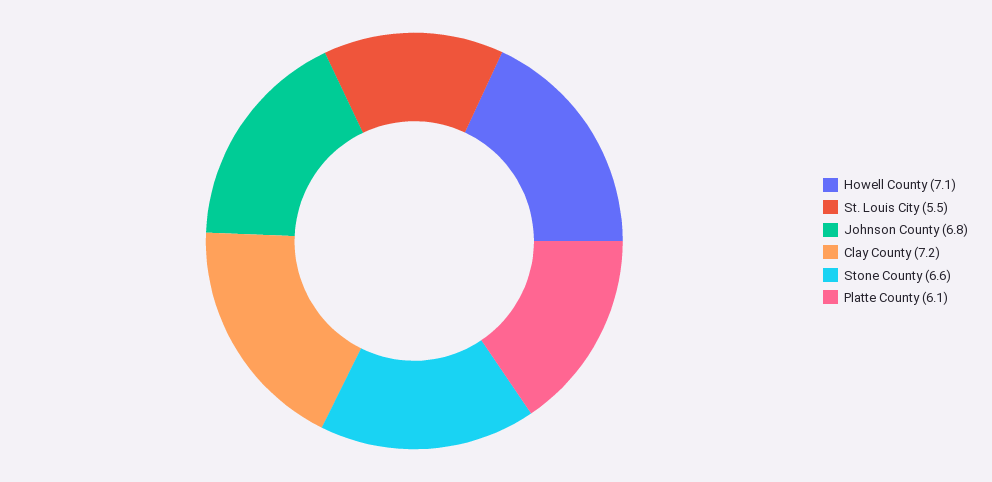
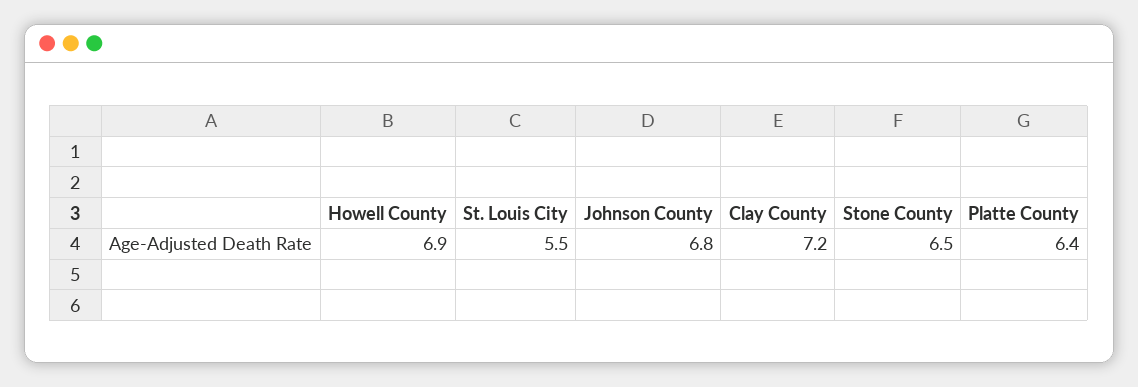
  {
-   "Howell County": 7.1,
+   "Howell County": 6.9,
    "St. Louis City": 5.5,
    "Johnson County": 6.8,
    "Clay County": 7.2,
-   "Stone County": 6.6,
+   "Stone County": 6.5,
-   "Platte County": 6.1
+   "Platte County": 6.4
  }

